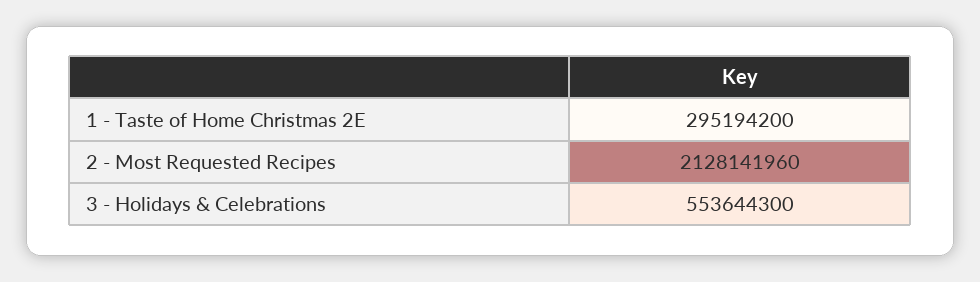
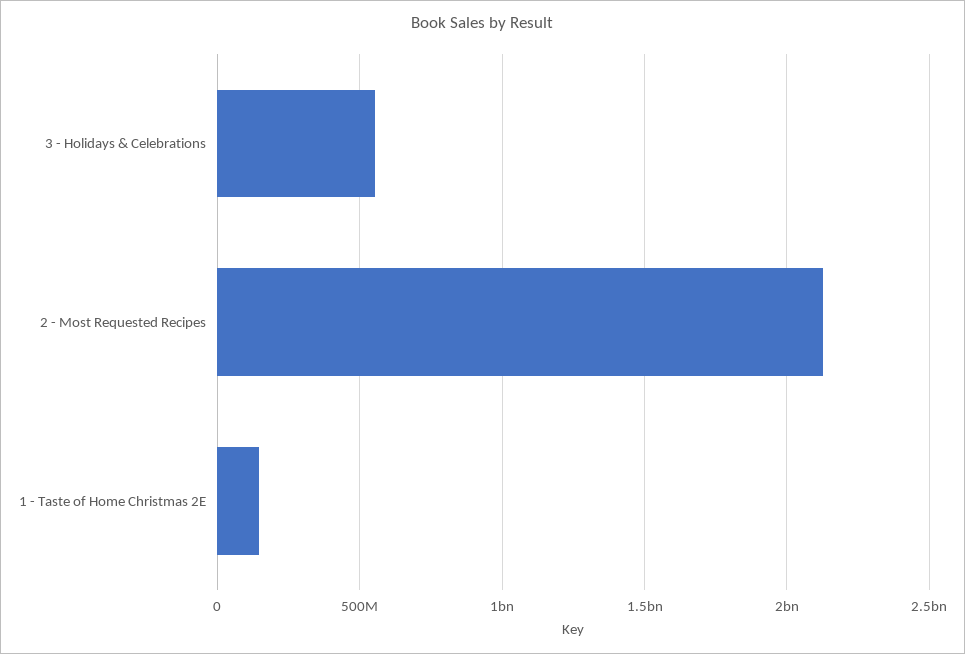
  {
-   "1 - Taste of Home Christmas 2E": 295194200,
+   "1 - Taste of Home Christmas 2E": 150000000,
    "2 - Most Requested Recipes": 2128141960,
    "3 - Holidays & Celebrations": 553644300
  }

